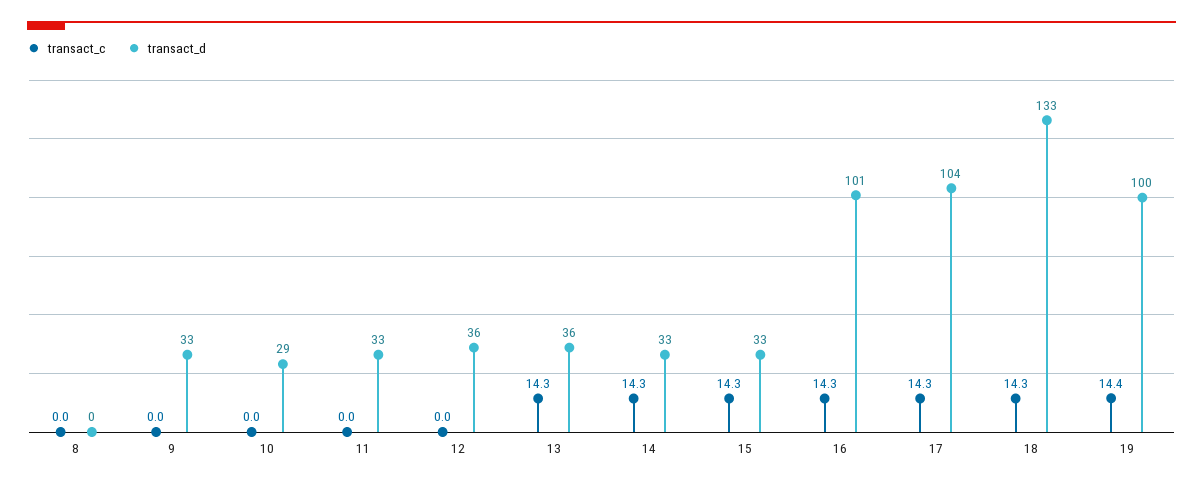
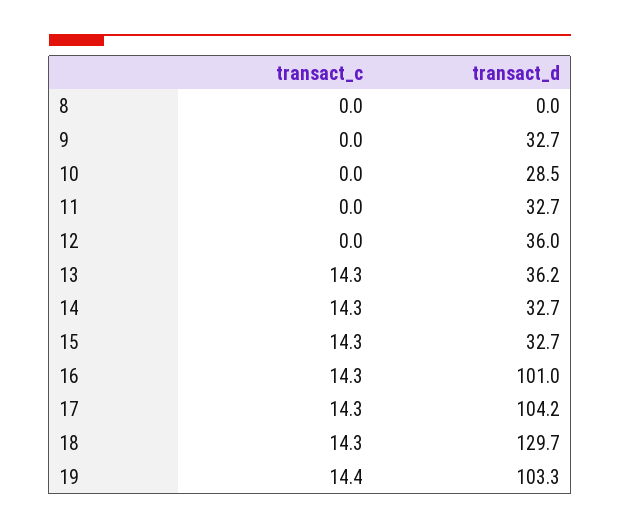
  {
    "transact_c": {
      "8": 0,
      "9": 0,
      "10": 0,
      "11": 0,
      "12": 0,
      "13": 14.3,
      "14": 14.3,
      "15": 14.3,
      "16": 14.3,
      "17": 14.3,
      "18": 14.3,
      "19": 14.4
    },
    "transact_d": {
      "8": 0,
      "9": 32.7,
      "10": 28.5,
      "11": 32.7,
      "12": 36,
      "13": 36.2,
      "14": 32.7,
      "15": 32.7,
      "16": 101,
      "17": 104.2,
-     "18": 133,
+     "18": 129.7,
-     "19": 100
+     "19": 103.3
    }
  }

